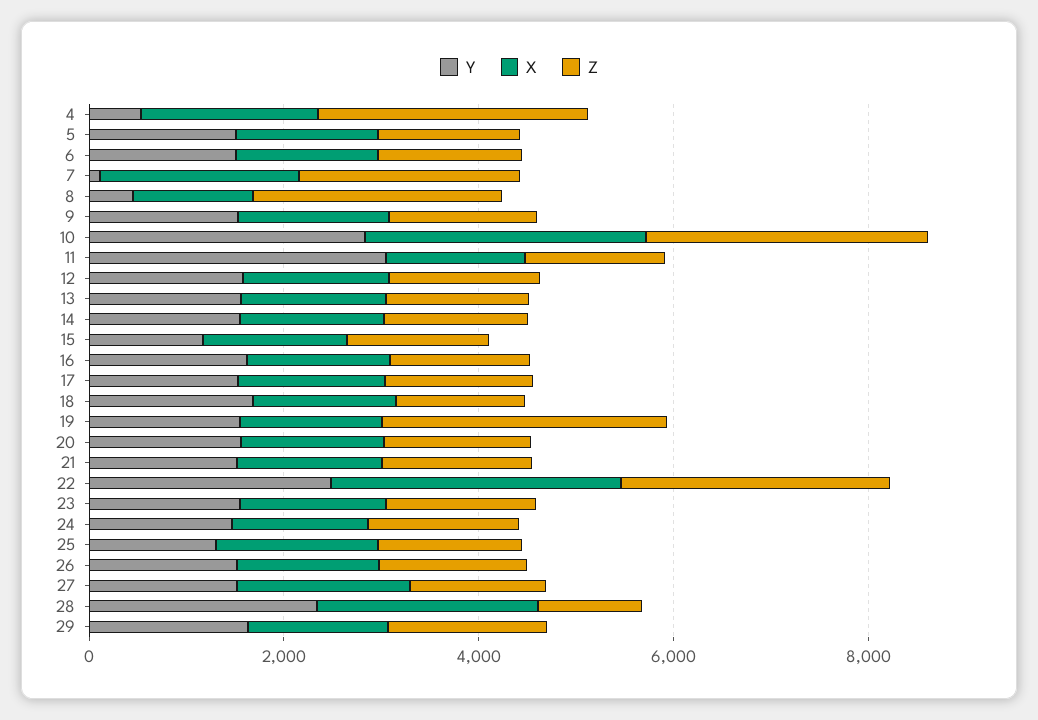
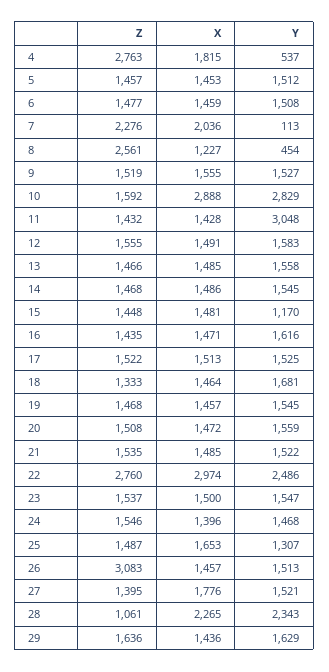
  {
    "Y": {
      "4": 537,
      "5": 1512,
      "6": 1508,
      "7": 113,
      "8": 454,
      "9": 1527,
      "10": 2829,
      "11": 3048,
      "12": 1583,
      "13": 1558,
      "14": 1545,
      "15": 1170,
      "16": 1616,
      "17": 1525,
      "18": 1681,
      "19": 1545,
      "20": 1559,
      "21": 1522,
      "22": 2486,
      "23": 1547,
      "24": 1468,
      "25": 1307,
      "26": 1513,
      "27": 1521,
      "28": 2343,
      "29": 1629
    },
    "X": {
      "4": 1815,
      "5": 1453,
      "6": 1459,
      "7": 2036,
      "8": 1227,
      "9": 1555,
      "10": 2888,
      "11": 1428,
      "12": 1491,
      "13": 1485,
      "14": 1486,
      "15": 1481,
      "16": 1471,
      "17": 1513,
      "18": 1464,
      "19": 1457,
      "20": 1472,
      "21": 1485,
      "22": 2974,
      "23": 1500,
      "24": 1396,
      "25": 1653,
      "26": 1457,
      "27": 1776,
      "28": 2265,
      "29": 1436
    },
    "Z": {
      "4": 2763,
      "5": 1457,
      "6": 1477,
      "7": 2276,
      "8": 2561,
      "9": 1519,
-     "10": 3000,
+     "10": 1592,
      "11": 1432,
      "12": 1555,
      "13": 1466,
      "14": 1468,
      "15": 1448,
      "16": 1435,
      "17": 1522,
      "18": 1333,
-     "19": 3000,
+     "19": 1468,
      "20": 1508,
      "21": 1535,
      "22": 2760,
      "23": 1537,
      "24": 1546,
      "25": 1487,
-     "26": 1500,
+     "26": 3083,
      "27": 1395,
      "28": 1061,
      "29": 1636
    }
  }

